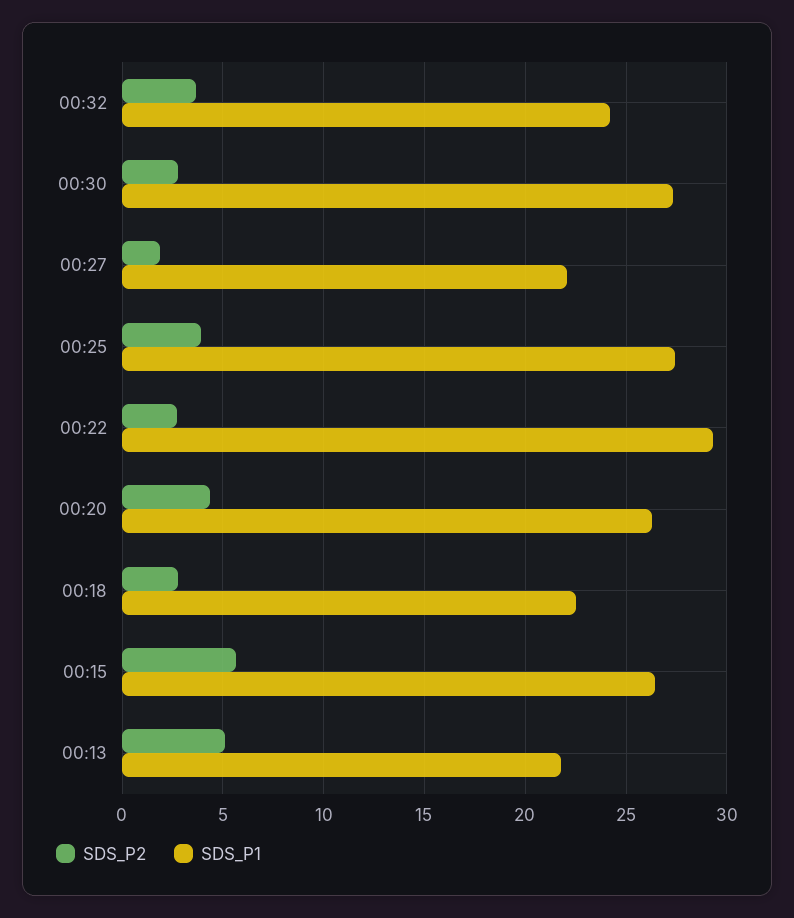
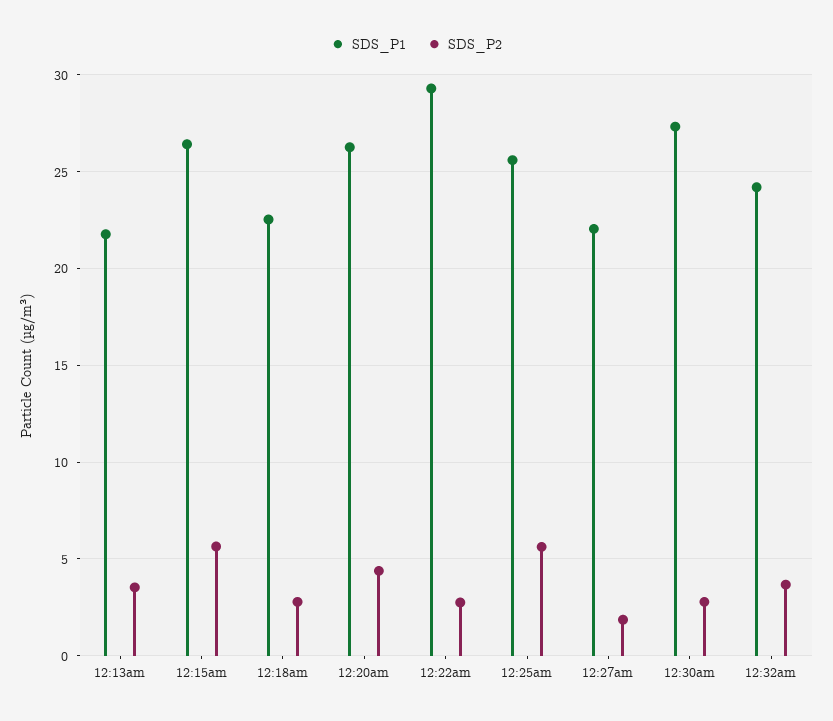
  {
    "SDS_P2": {
      "00:32": 3.5,
      "00:30": 3,
      "00:27": 2,
-     "00:25": 4,
+     "00:25": 5.5,
      "00:22": 3,
      "00:20": 4.5,
      "00:18": 3,
      "00:15": 5.5,
-     "00:13": 5
+     "00:13": 3.5
    },
    "SDS_P1": {
      "00:32": 24,
      "00:30": 27.5,
      "00:27": 22,
-     "00:25": 27.5,
+     "00:25": 25.5,
      "00:22": 29.5,
      "00:20": 26.5,
      "00:18": 22.5,
      "00:15": 26.5,
      "00:13": 22
    }
  }

